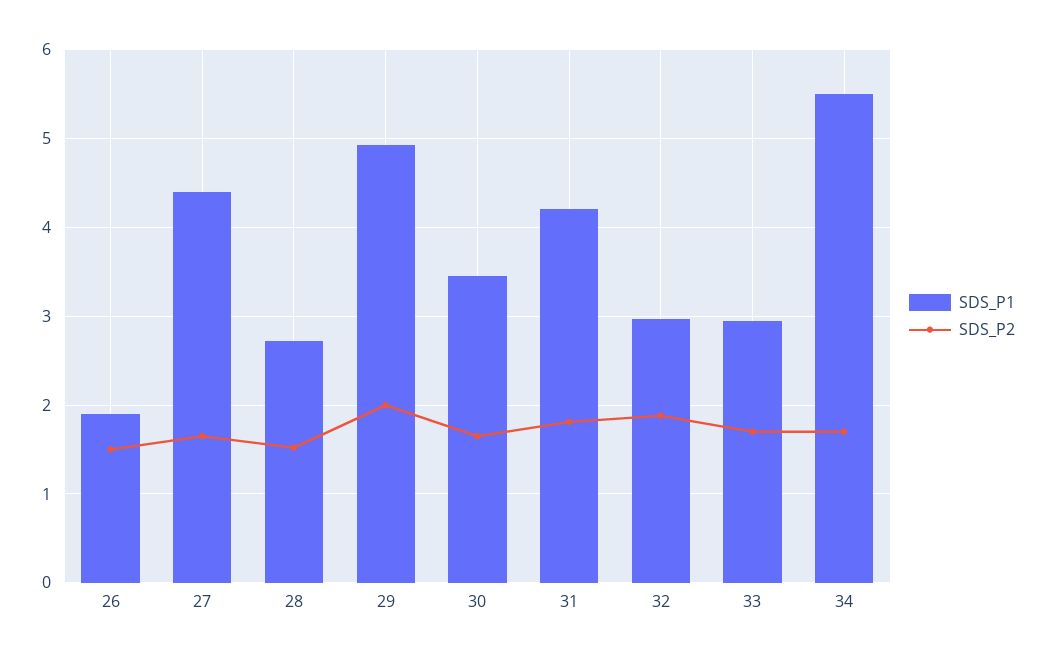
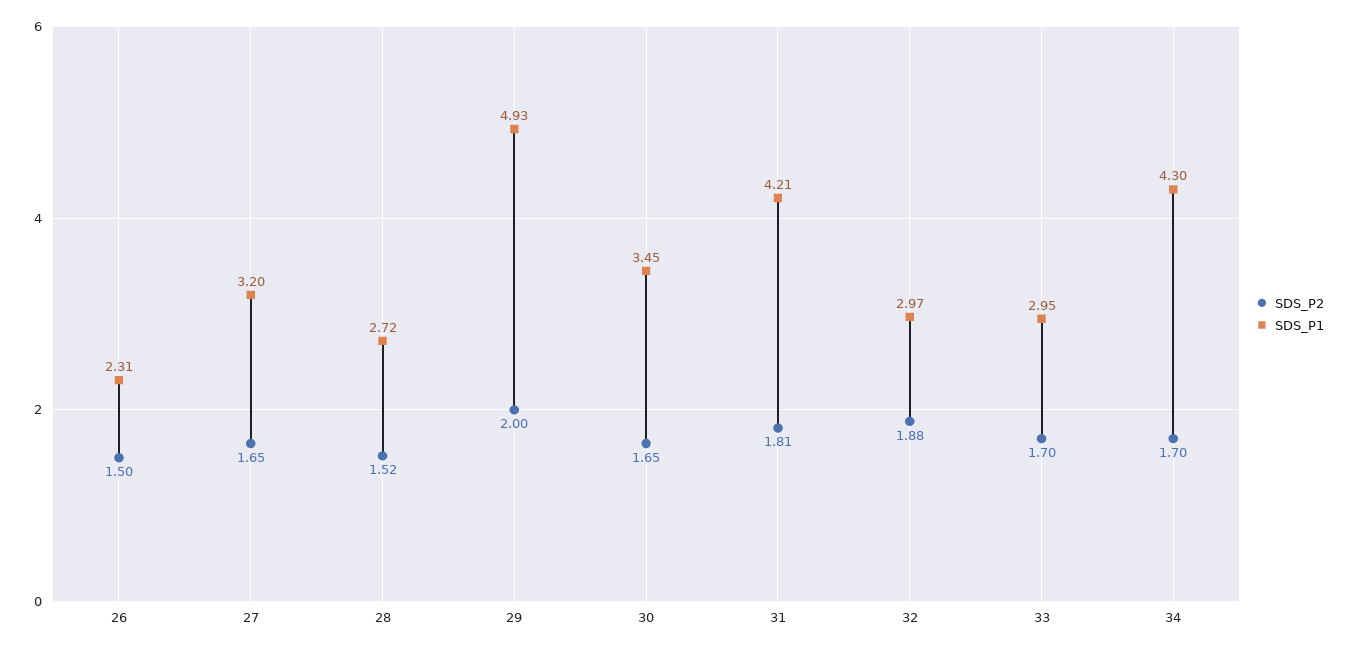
  {
    "SDS_P1": {
-     "26": 1.9,
+     "26": 2.31,
-     "27": 4.4,
+     "27": 3.2,
      "28": 2.72,
      "29": 4.93,
      "30": 3.45,
      "31": 4.21,
      "32": 2.97,
      "33": 2.95,
-     "34": 5.5
+     "34": 4.3
    },
    "SDS_P2": {
      "26": 1.5,
      "27": 1.65,
      "28": 1.52,
      "29": 2,
      "30": 1.65,
      "31": 1.81,
      "32": 1.88,
      "33": 1.7,
      "34": 1.7
    }
  }

